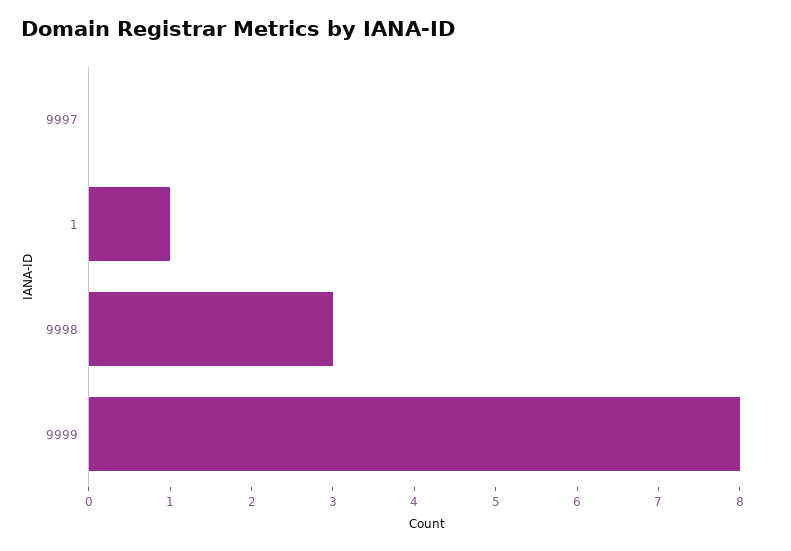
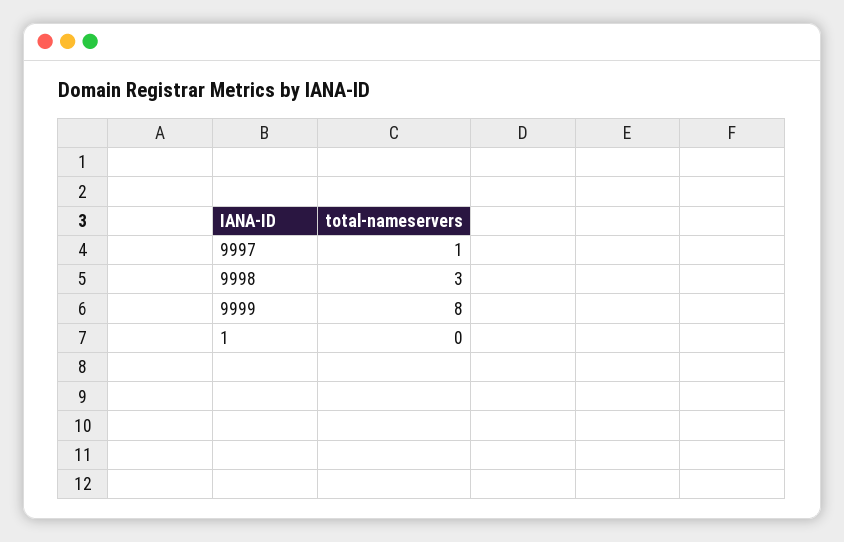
  {
-   "9997": 0,
+   "9997": 1,
-   "1": 1,
+   "1": 0,
    "9998": 3,
    "9999": 8
  }

